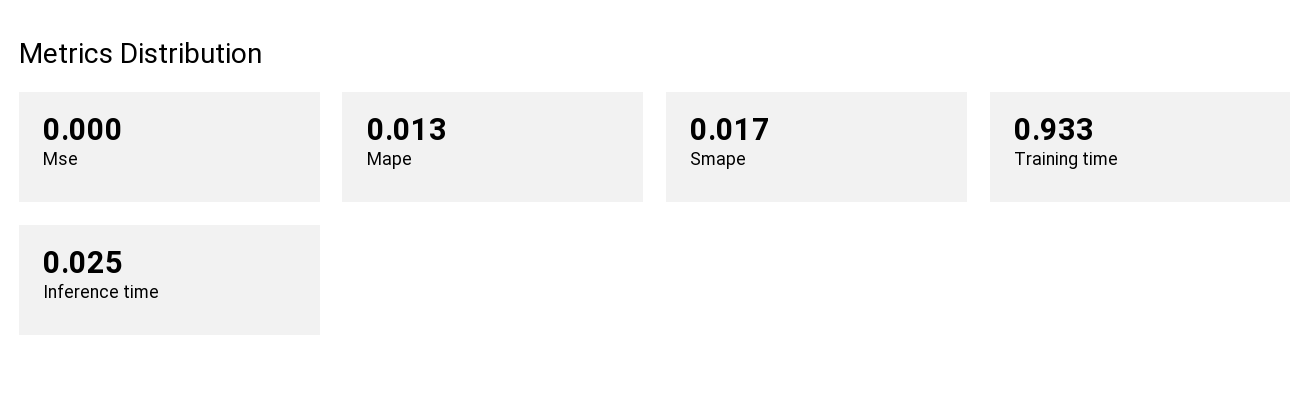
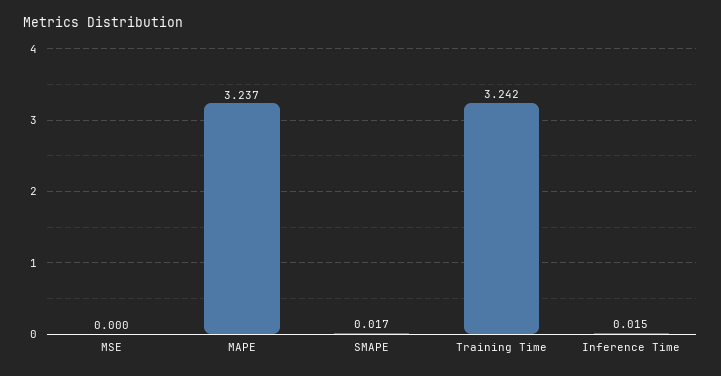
  {
    "Mse": 0,
-   "Mape": 0.013,
+   "Mape": 3.237,
    "Smape": 0.017,
-   "Training time": 0.933,
+   "Training time": 3.242,
-   "Inference time": 0.025
+   "Inference time": 0.015
  }

